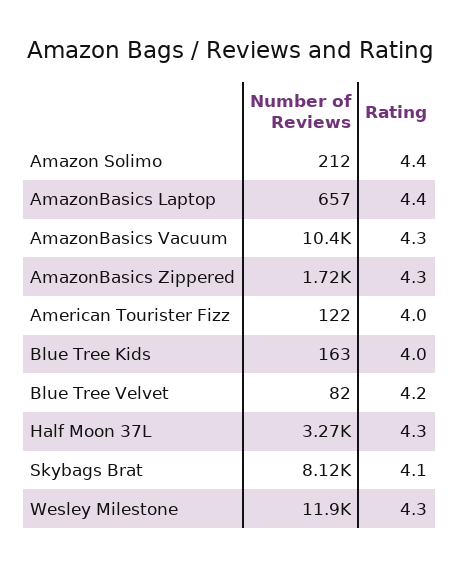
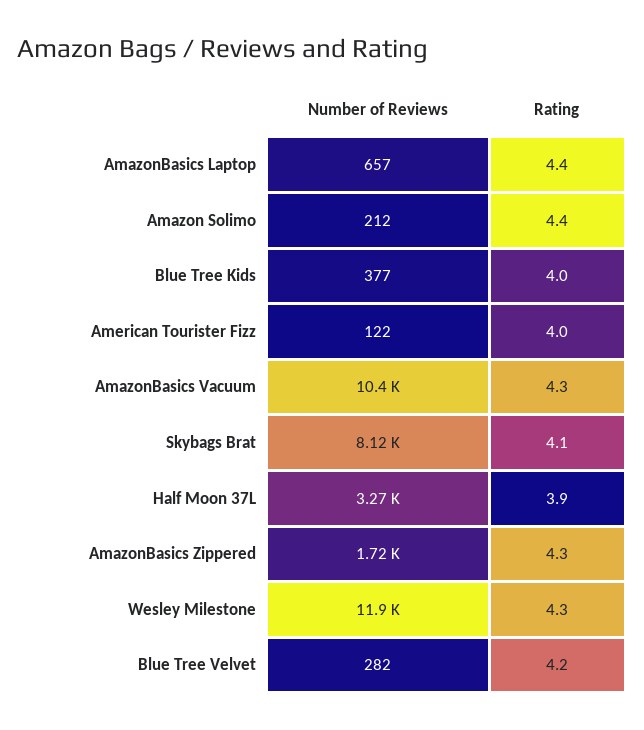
  {
    "Number of Reviews": {
      "Amazon Solimo": 212,
      "AmazonBasics Laptop": 657,
      "AmazonBasics Vacuum": 10400,
      "AmazonBasics Zippered": 1720,
      "American Tourister Fizz": 122,
-     "Blue Tree Kids": 163,
+     "Blue Tree Kids": 377,
-     "Blue Tree Velvet": 82,
+     "Blue Tree Velvet": 282,
      "Half Moon 37L": 3270,
      "Skybags Brat": 8120,
      "Wesley Milestone": 11900
    },
    "Rating": {
      "Amazon Solimo": 4.4,
      "AmazonBasics Laptop": 4.4,
      "AmazonBasics Vacuum": 4.3,
      "AmazonBasics Zippered": 4.3,
      "American Tourister Fizz": 4,
      "Blue Tree Kids": 4,
      "Blue Tree Velvet": 4.2,
-     "Half Moon 37L": 4.3,
+     "Half Moon 37L": 3.9,
      "Skybags Brat": 4.1,
      "Wesley Milestone": 4.3
    }
  }

